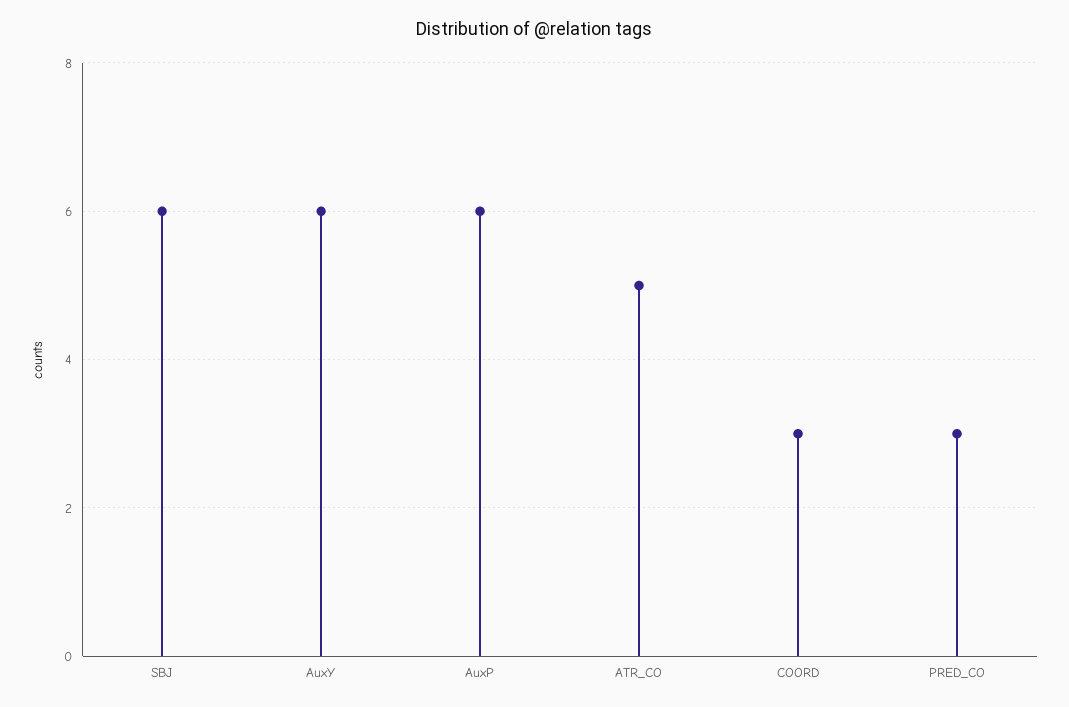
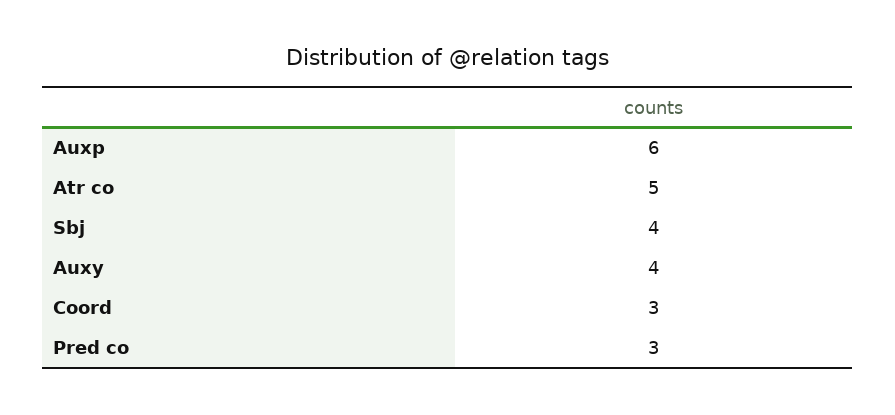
  {
-   "SBJ": 6,
+   "SBJ": 4,
-   "AuxY": 6,
+   "AuxY": 4,
    "AuxP": 6,
    "ATR_CO": 5,
    "COORD": 3,
    "PRED_CO": 3
  }

